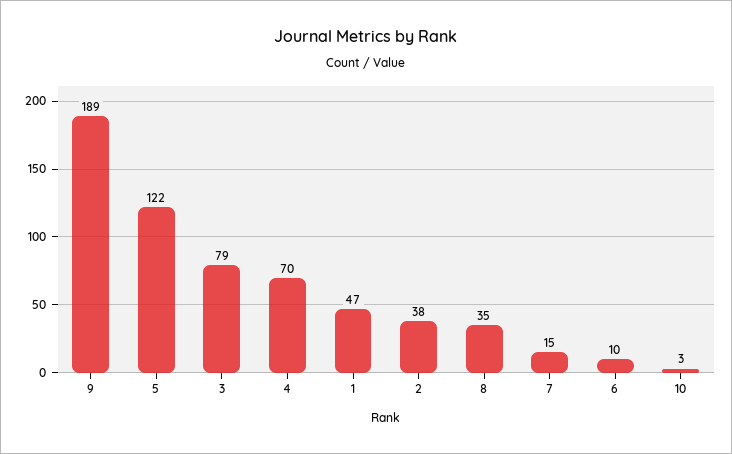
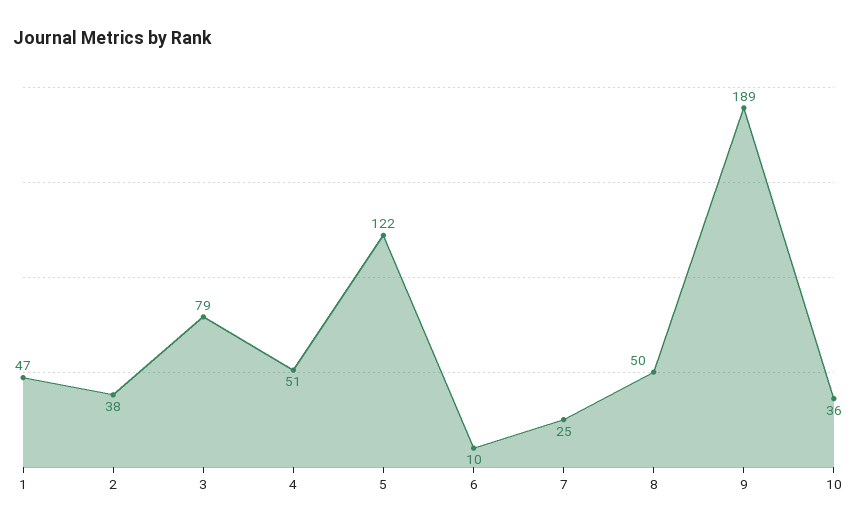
  {
    "9": 189,
    "5": 122,
    "3": 79,
-   "4": 70,
+   "4": 51,
    "1": 47,
    "2": 38,
-   "8": 35,
+   "8": 50,
-   "7": 15,
+   "7": 25,
    "6": 10,
-   "10": 3
+   "10": 36
  }

